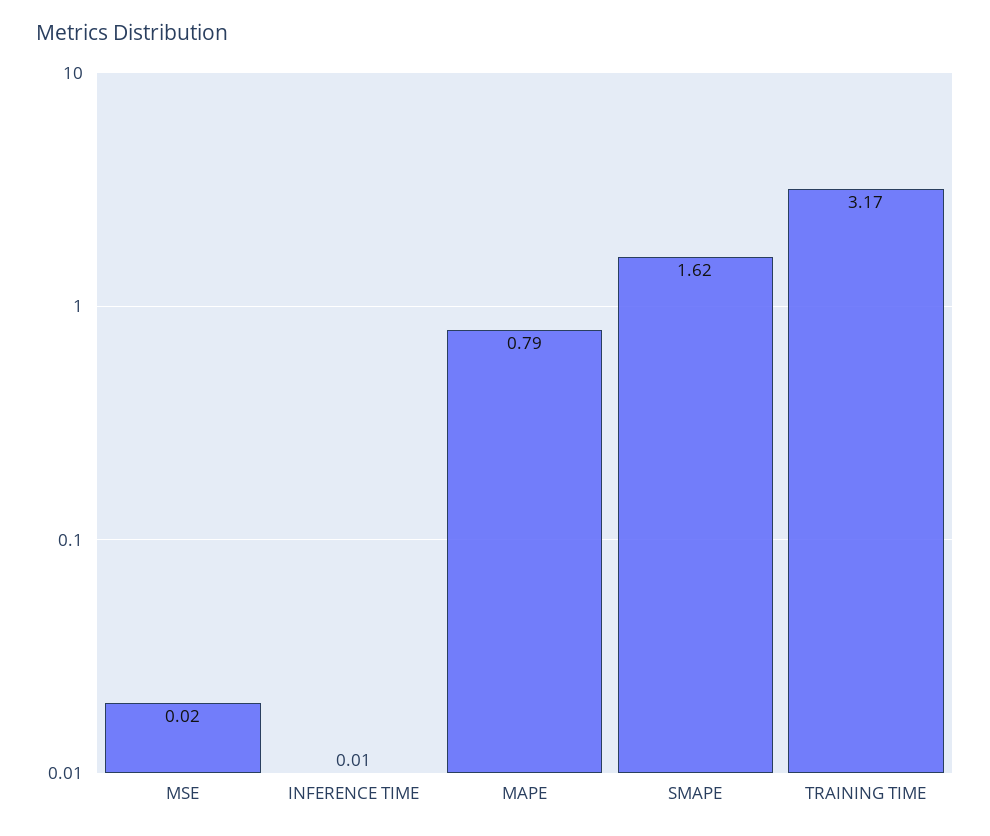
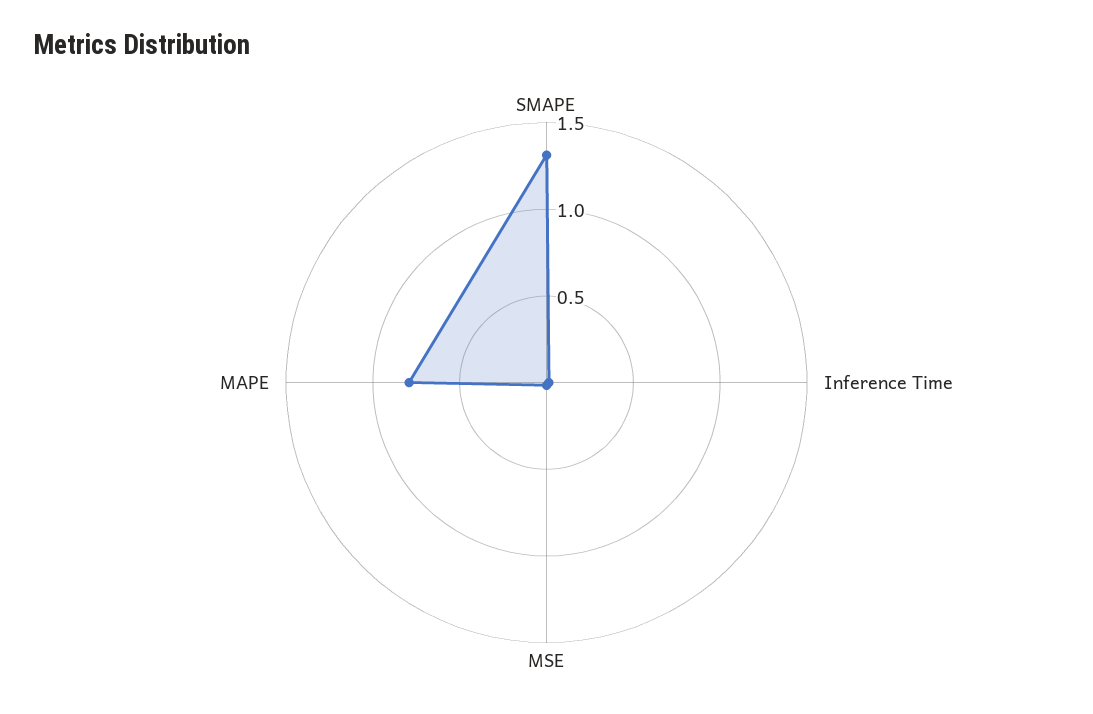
  {
    "MSE": 0.02,
    "INFERENCE TIME": 0.01,
    "MAPE": 0.79,
-   "SMAPE": 1.62,
+   "SMAPE": 1.3
-   "TRAINING TIME": 3.17
  }

